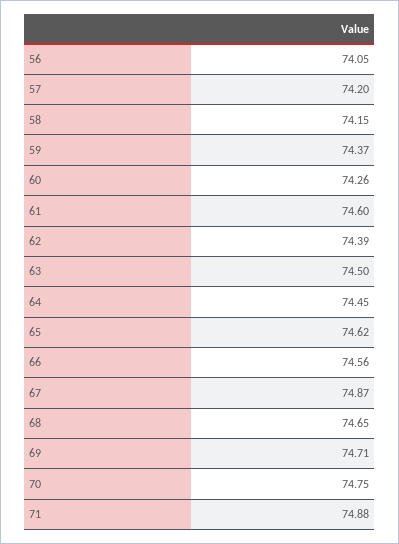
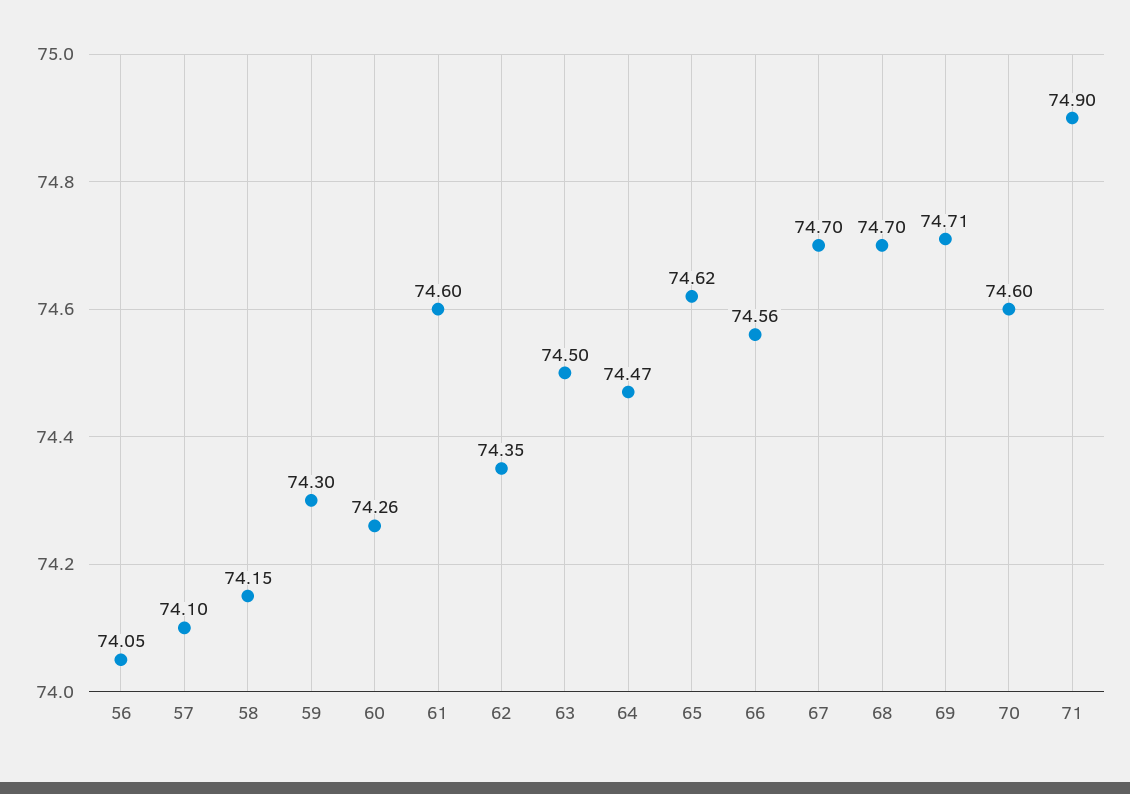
  {
    "56": 74.05,
-   "57": 74.2,
+   "57": 74.1,
    "58": 74.15,
-   "59": 74.37,
+   "59": 74.3,
    "60": 74.26,
    "61": 74.6,
-   "62": 74.39,
+   "62": 74.35,
    "63": 74.5,
-   "64": 74.45,
+   "64": 74.47,
    "65": 74.62,
    "66": 74.56,
-   "67": 74.87,
+   "67": 74.7,
-   "68": 74.65,
+   "68": 74.7,
    "69": 74.71,
-   "70": 74.75,
+   "70": 74.6,
-   "71": 74.88
+   "71": 74.9
  }

